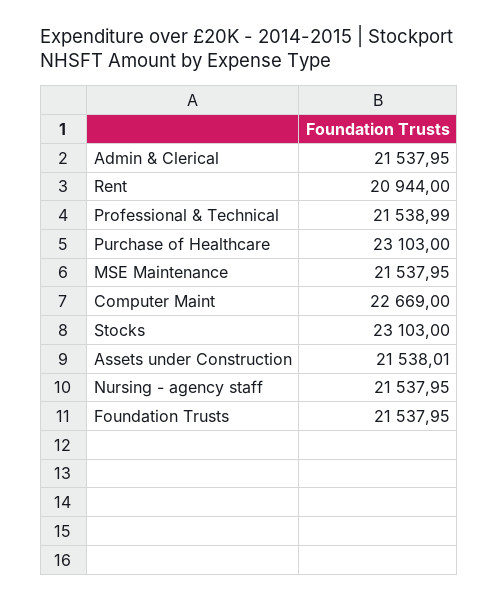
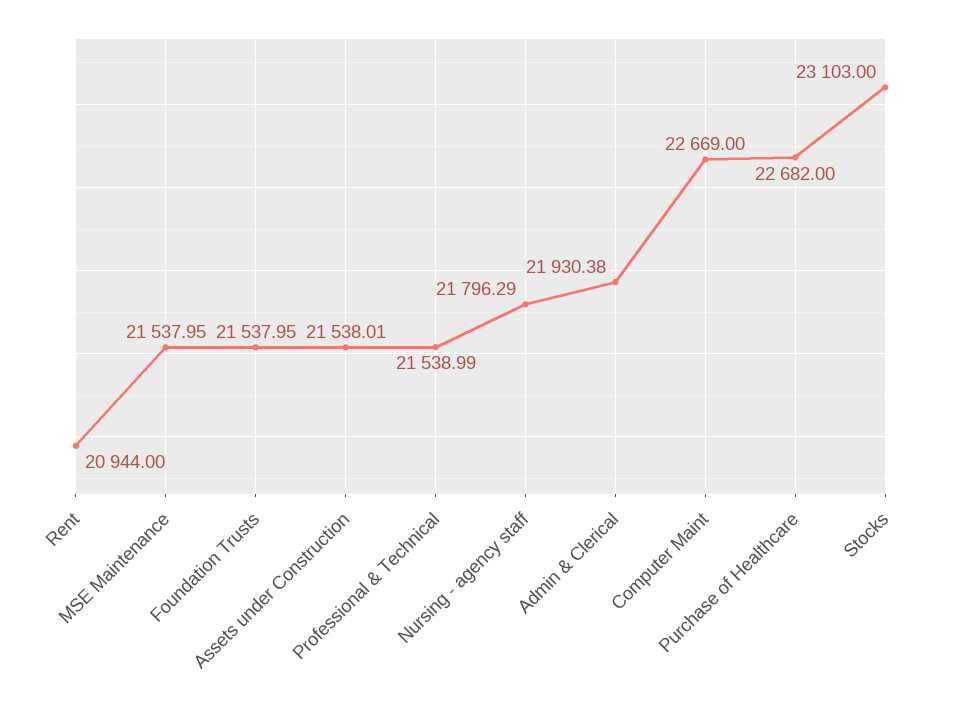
  {
-   "Admin & Clerical": 21537.95,
+   "Admin & Clerical": 21930.38,
    "Rent": 20944,
    "Professional & Technical": 21538.99,
-   "Purchase of Healthcare": 23103,
+   "Purchase of Healthcare": 22682,
    "MSE Maintenance": 21537.95,
    "Computer Maint": 22669,
    "Stocks": 23103,
    "Assets under Construction": 21538.01,
-   "Nursing - agency staff": 21537.95,
+   "Nursing - agency staff": 21796.29,
    "Foundation Trusts": 21537.95
  }

